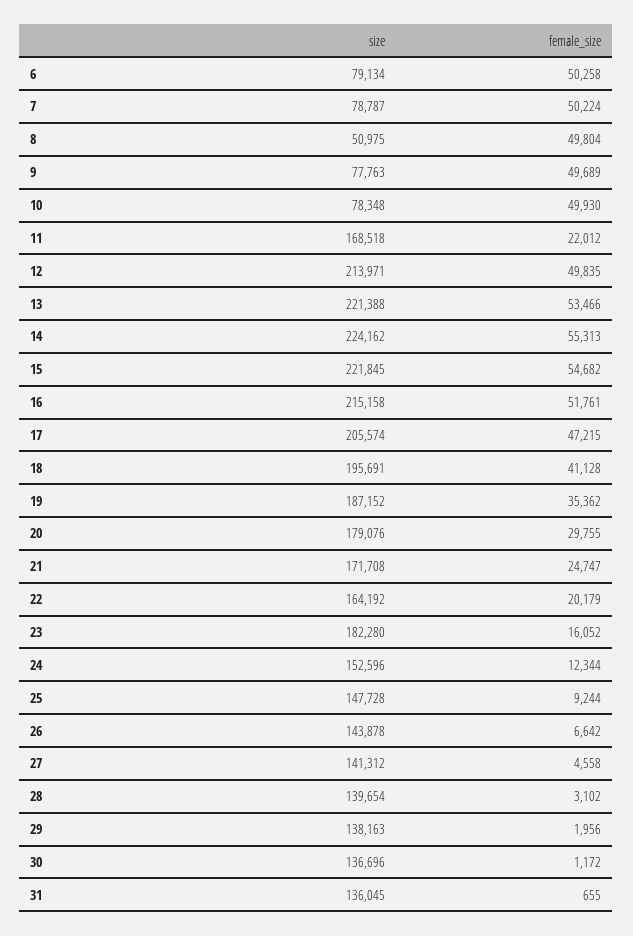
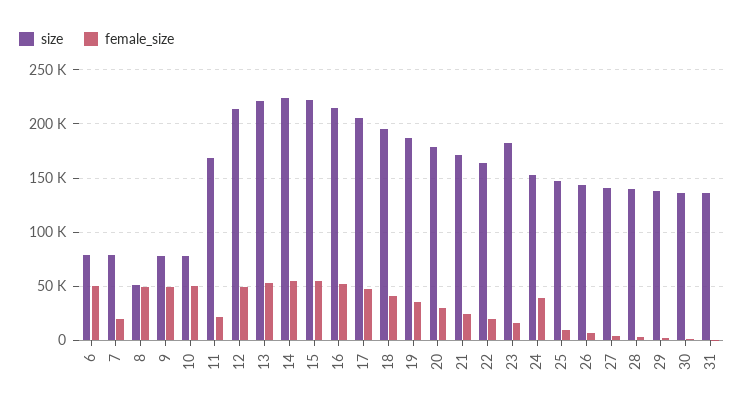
  {
    "size": {
      "6": 79134,
      "7": 78787,
      "8": 50975,
      "9": 77763,
      "10": 78348,
      "11": 168518,
      "12": 213971,
      "13": 221388,
      "14": 224162,
      "15": 221845,
      "16": 215158,
      "17": 205574,
      "18": 195691,
      "19": 187152,
      "20": 179076,
      "21": 171708,
      "22": 164192,
      "23": 182280,
      "24": 152596,
      "25": 147728,
      "26": 143878,
      "27": 141312,
      "28": 139654,
      "29": 138163,
      "30": 136696,
      "31": 136045
    },
    "female_size": {
      "6": 50258,
-     "7": 50224,
+     "7": 20000,
      "8": 49804,
      "9": 49689,
      "10": 49930,
      "11": 22012,
      "12": 49835,
      "13": 53466,
      "14": 55313,
      "15": 54682,
      "16": 51761,
      "17": 47215,
      "18": 41128,
      "19": 35362,
      "20": 29755,
      "21": 24747,
      "22": 20179,
      "23": 16052,
-     "24": 12344,
+     "24": 40000,
      "25": 9244,
      "26": 6642,
      "27": 4558,
      "28": 3102,
      "29": 1956,
      "30": 1172,
      "31": 655
    }
  }

